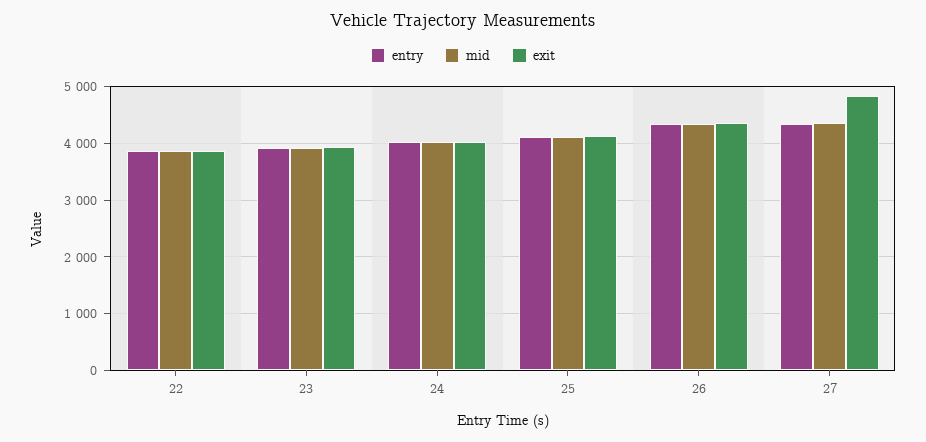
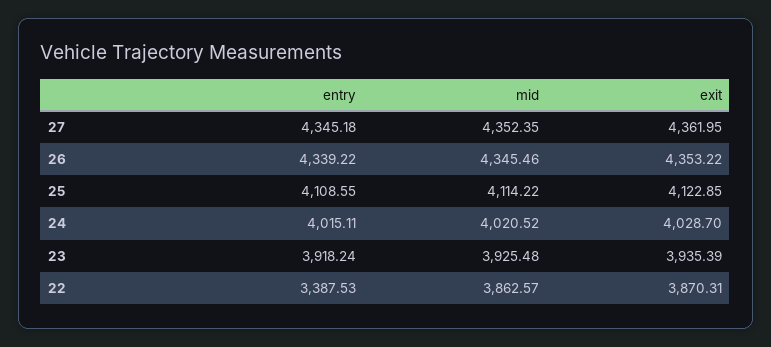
  {
    "entry": {
-     "22": 3800,
+     "22": 3387.53,
      "23": 3918.24,
      "24": 4015.11,
      "25": 4108.55,
      "26": 4339.22,
      "27": 4345.18
    },
    "mid": {
      "22": 3862.57,
      "23": 3925.48,
      "24": 4020.52,
      "25": 4114.22,
      "26": 4345.46,
      "27": 4352.35
    },
    "exit": {
      "22": 3870.31,
      "23": 3935.39,
      "24": 4028.7,
      "25": 4122.85,
      "26": 4353.22,
-     "27": 4800
+     "27": 4361.95
    }
  }

